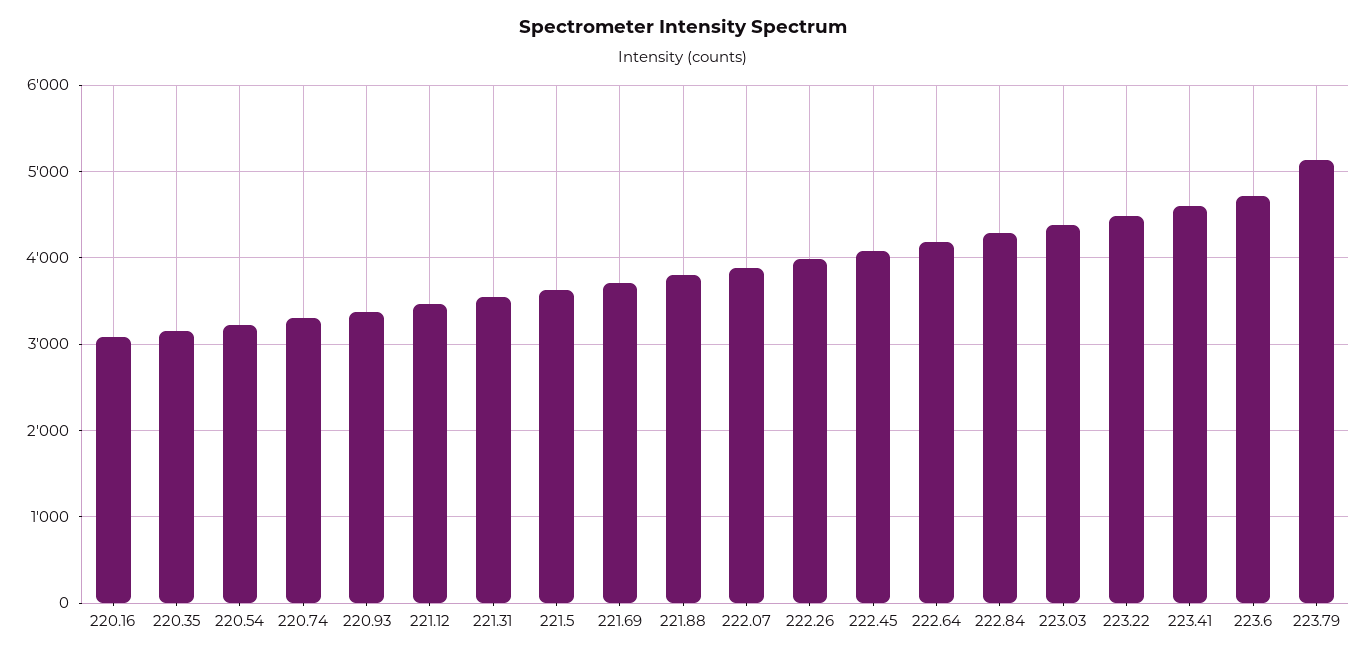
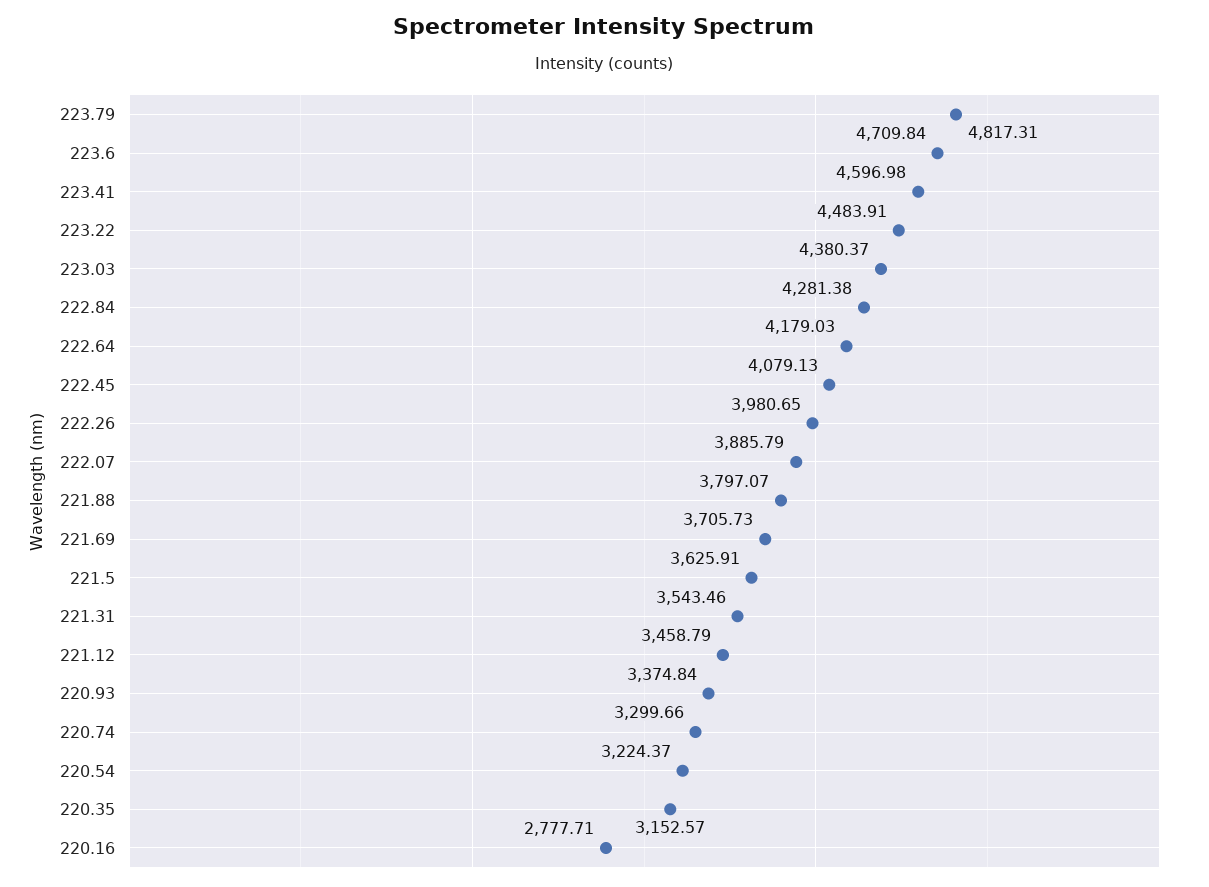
  {
-   "220.16": 3100,
+   "220.16": 2777.71,
    "220.35": 3152.57,
    "220.54": 3224.37,
    "220.74": 3299.66,
    "220.93": 3374.84,
    "221.12": 3458.79,
    "221.31": 3543.46,
    "221.5": 3625.91,
    "221.69": 3705.73,
    "221.88": 3797.07,
    "222.07": 3885.79,
    "222.26": 3980.65,
    "222.45": 4079.13,
    "222.64": 4179.03,
    "222.84": 4281.38,
    "223.03": 4380.37,
    "223.22": 4483.91,
    "223.41": 4596.98,
    "223.6": 4709.84,
-   "223.79": 5100
+   "223.79": 4817.31
  }

